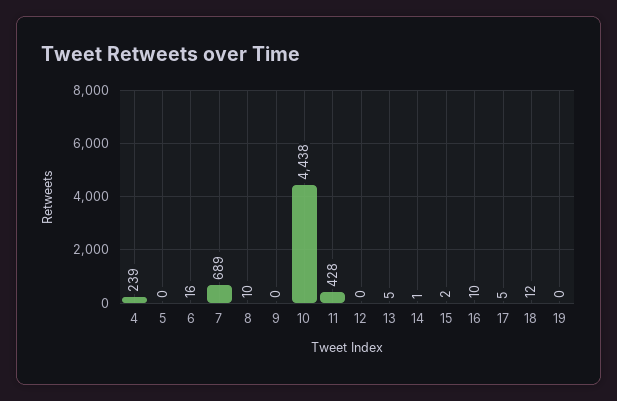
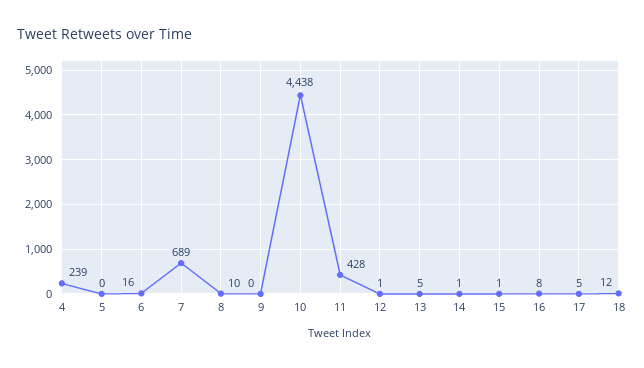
  {
    "4": 239,
    "5": 0,
    "6": 16,
    "7": 689,
    "8": 10,
    "9": 0,
    "10": 4438,
    "11": 428,
-   "12": 0,
+   "12": 1,
    "13": 5,
    "14": 1,
-   "15": 2,
+   "15": 1,
-   "16": 10,
+   "16": 8,
    "17": 5,
-   "18": 12,
+   "18": 12
-   "19": 0
  }

